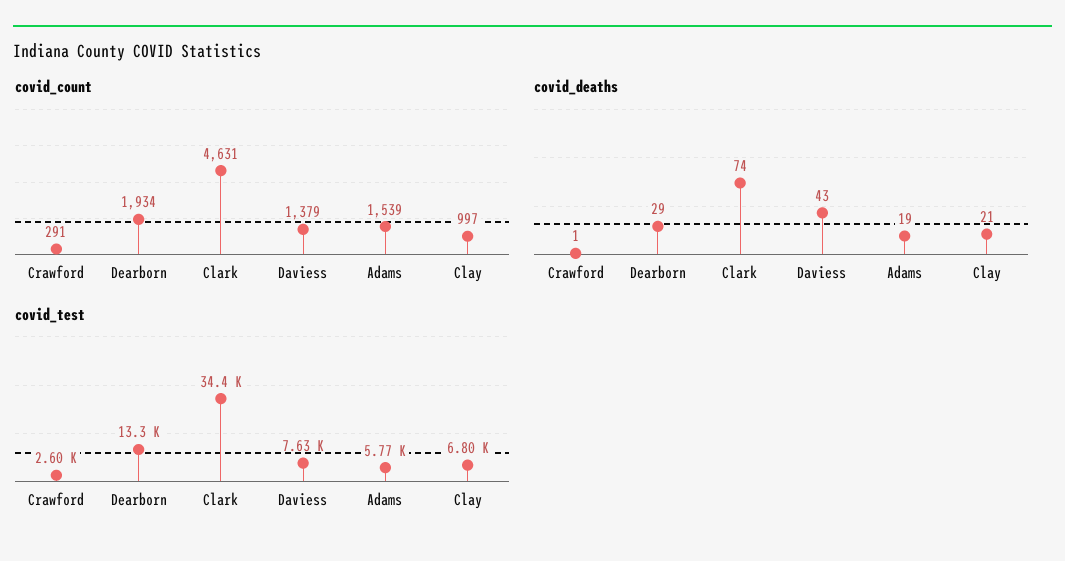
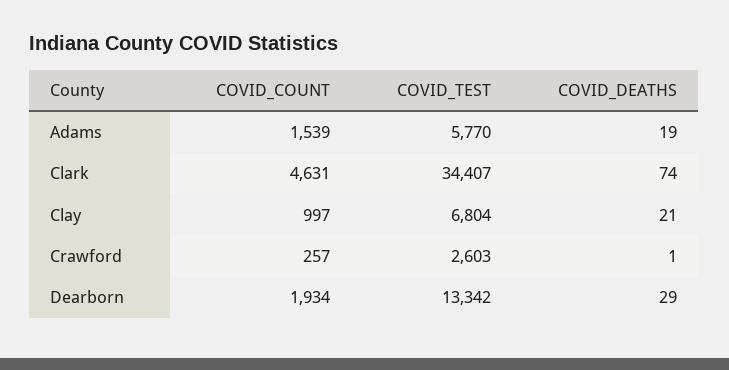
  {
    "covid_count": {
-     "Crawford": 291,
+     "Crawford": 257,
      "Dearborn": 1934,
      "Clark": 4631,
-     "Daviess": 1379,
      "Adams": 1539,
      "Clay": 997
    },
    "covid_deaths": {
      "Crawford": 1,
      "Dearborn": 29,
      "Clark": 74,
-     "Daviess": 43,
      "Adams": 19,
      "Clay": 21
    },
    "covid_test": {
      "Crawford": 2603,
      "Dearborn": 13342,
      "Clark": 34407,
-     "Daviess": 7630,
      "Adams": 5770,
      "Clay": 6804
    }
  }

